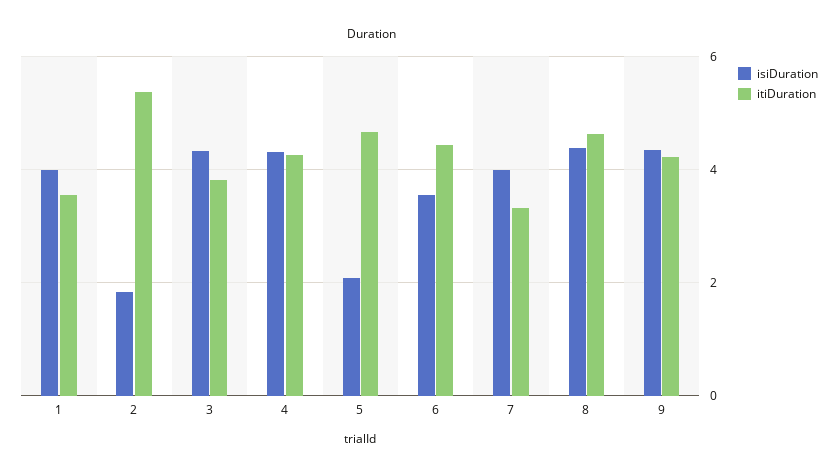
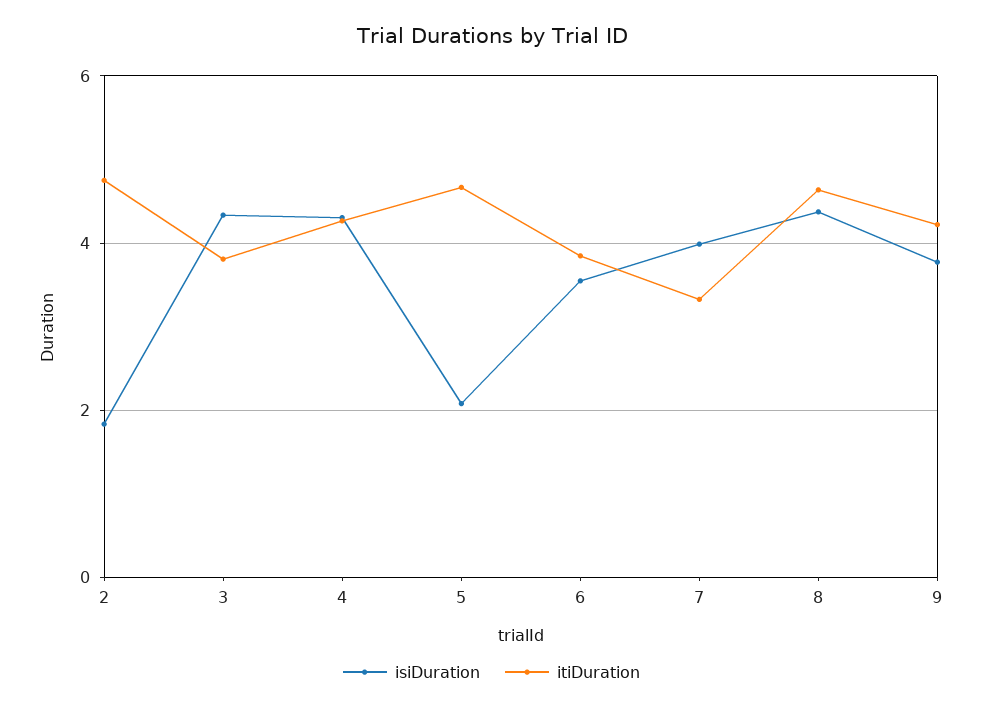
  {
    "isiDuration": {
-     "1": 4,
      "2": 1.8,
      "3": 4.4,
      "4": 4.4,
      "5": 2,
      "6": 3.6,
      "7": 4,
      "8": 4.4,
-     "9": 4.4
+     "9": 3.8
    },
    "itiDuration": {
-     "1": 3.6,
-     "2": 5.4,
+     "2": 4.8,
      "3": 3.8,
      "4": 4.2,
      "5": 4.6,
-     "6": 4.4,
+     "6": 3.8,
      "7": 3.4,
      "8": 4.6,
      "9": 4.2
    }
  }

